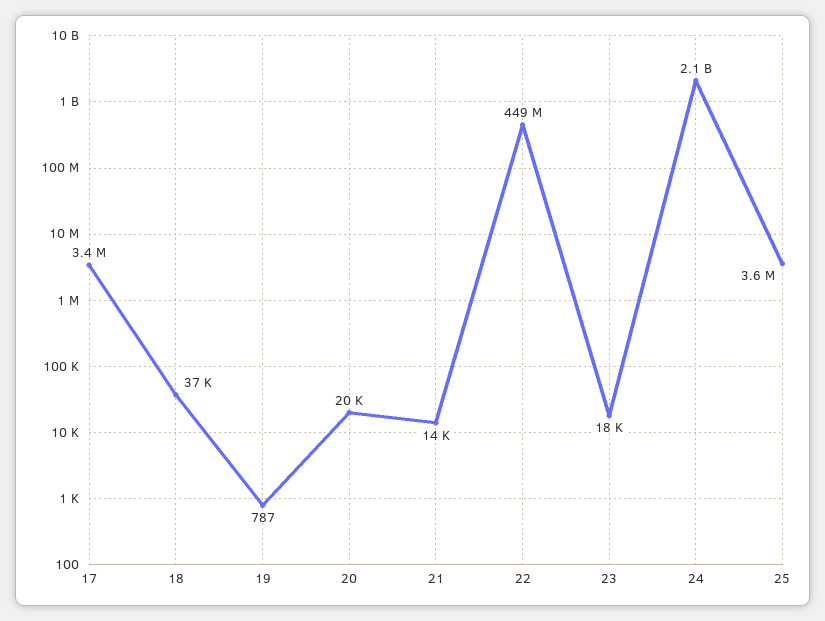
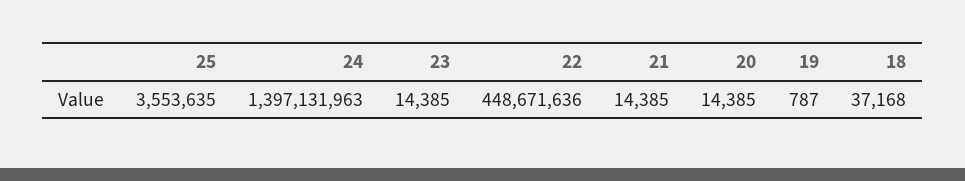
  {
-   "17": 3400000,
    "18": 37168,
    "19": 787,
-   "20": 20000,
+   "20": 14385,
    "21": 14385,
    "22": 448671636,
-   "23": 18000,
+   "23": 14385,
-   "24": 2100000000,
+   "24": 1397131963,
    "25": 3553635
  }

